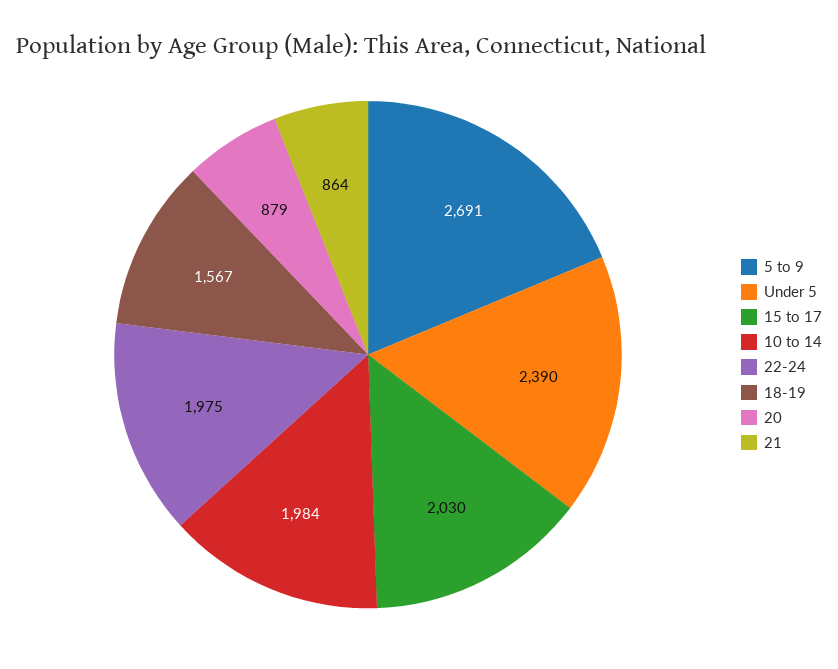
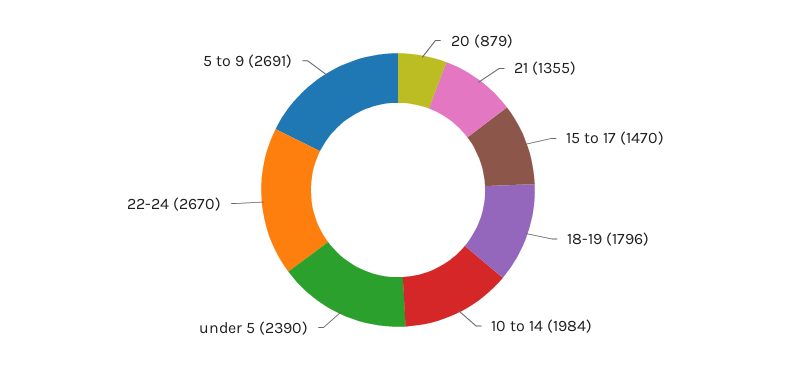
  {
    "5 to 9": 2691,
    "Under 5": 2390,
-   "15 to 17": 2030,
+   "15 to 17": 1470,
    "10 to 14": 1984,
-   "22-24": 1975,
+   "22-24": 2670,
-   "18-19": 1567,
+   "18-19": 1796,
    "20": 879,
-   "21": 864
+   "21": 1355
  }

